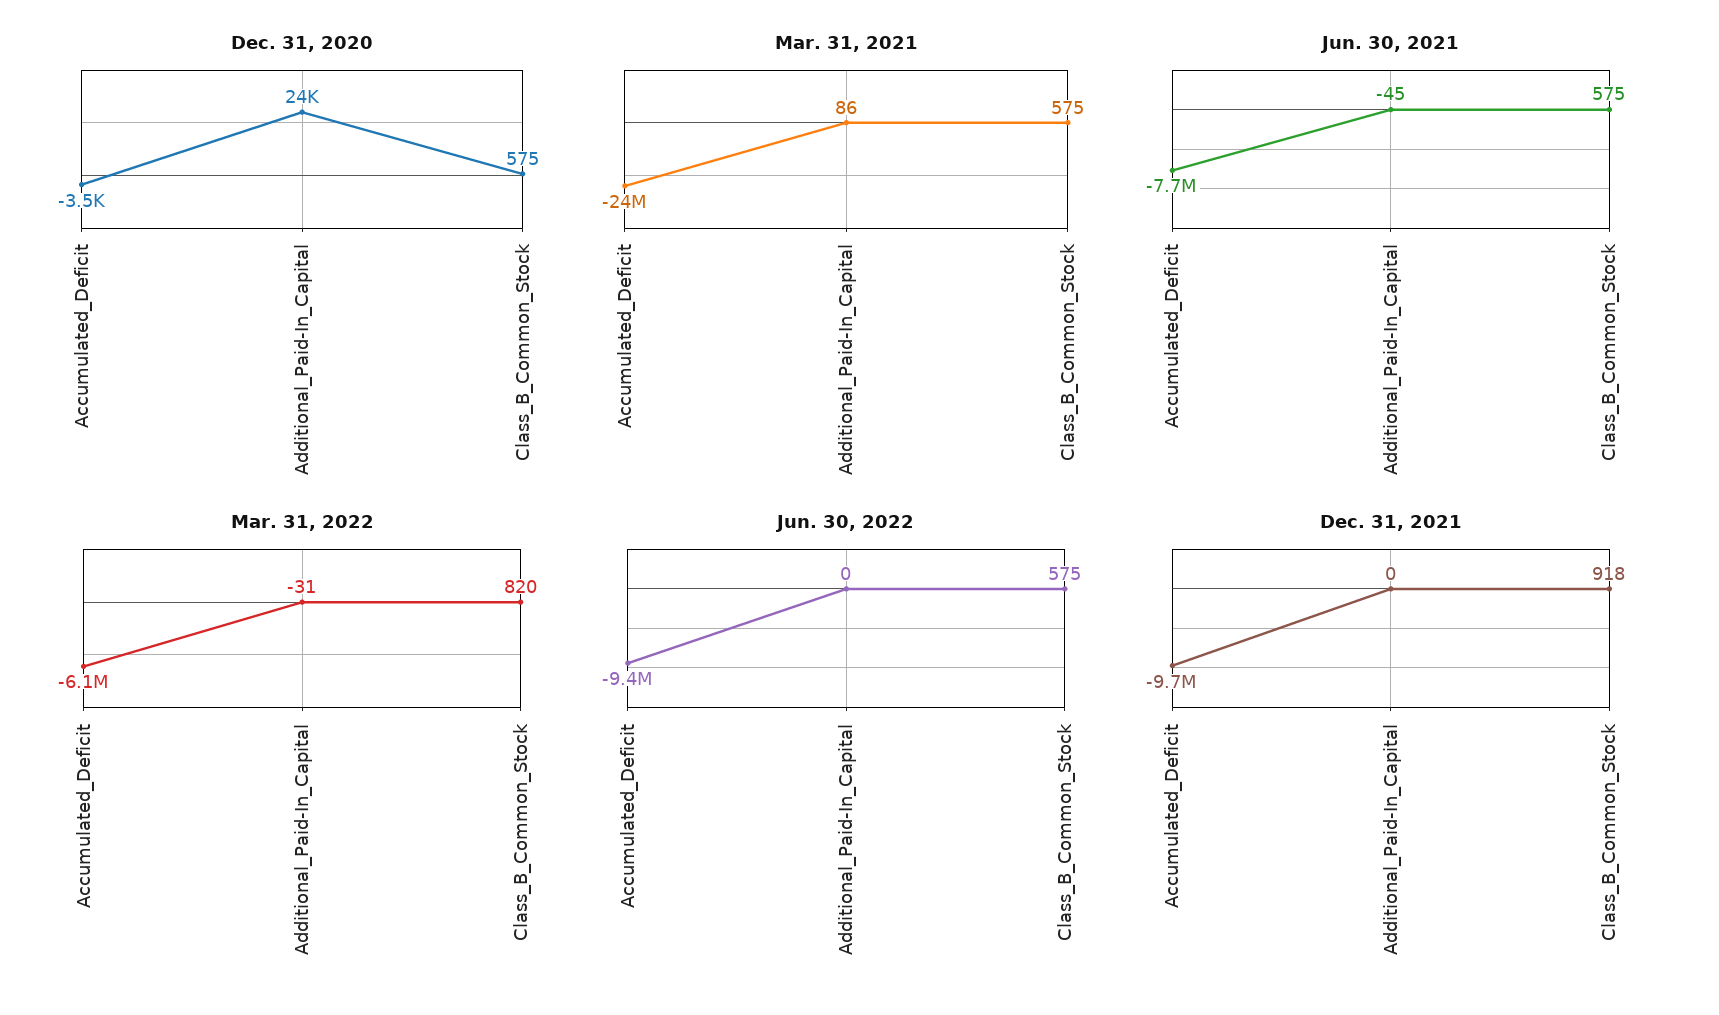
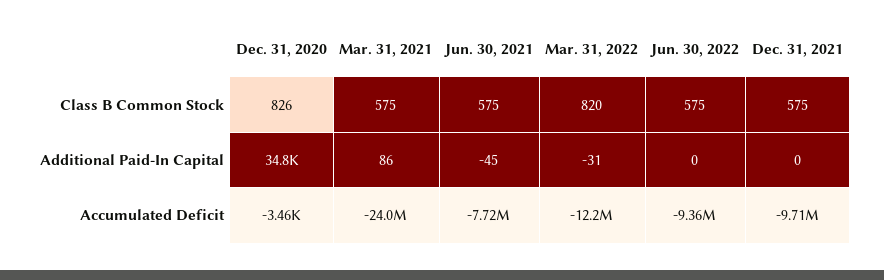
  {
    "Dec. 31, 2020": {
      "Accumulated_Deficit": -3460,
-     "Additional_Paid-In_Capital": 24000,
+     "Additional_Paid-In_Capital": 34800,
-     "Class_B_Common_Stock": 575
+     "Class_B_Common_Stock": 826
    },
    "Mar. 31, 2021": {
      "Accumulated_Deficit": -24000000,
      "Additional_Paid-In_Capital": 86,
      "Class_B_Common_Stock": 575
    },
    "Jun. 30, 2021": {
      "Accumulated_Deficit": -7720000,
      "Additional_Paid-In_Capital": -45,
      "Class_B_Common_Stock": 575
    },
    "Mar. 31, 2022": {
-     "Accumulated_Deficit": -6100000,
+     "Accumulated_Deficit": -12200000,
      "Additional_Paid-In_Capital": -31,
      "Class_B_Common_Stock": 820
    },
    "Jun. 30, 2022": {
      "Accumulated_Deficit": -9360000,
      "Additional_Paid-In_Capital": 0,
      "Class_B_Common_Stock": 575
    },
    "Dec. 31, 2021": {
      "Accumulated_Deficit": -9710000,
      "Additional_Paid-In_Capital": 0,
-     "Class_B_Common_Stock": 918
+     "Class_B_Common_Stock": 575
    }
  }

